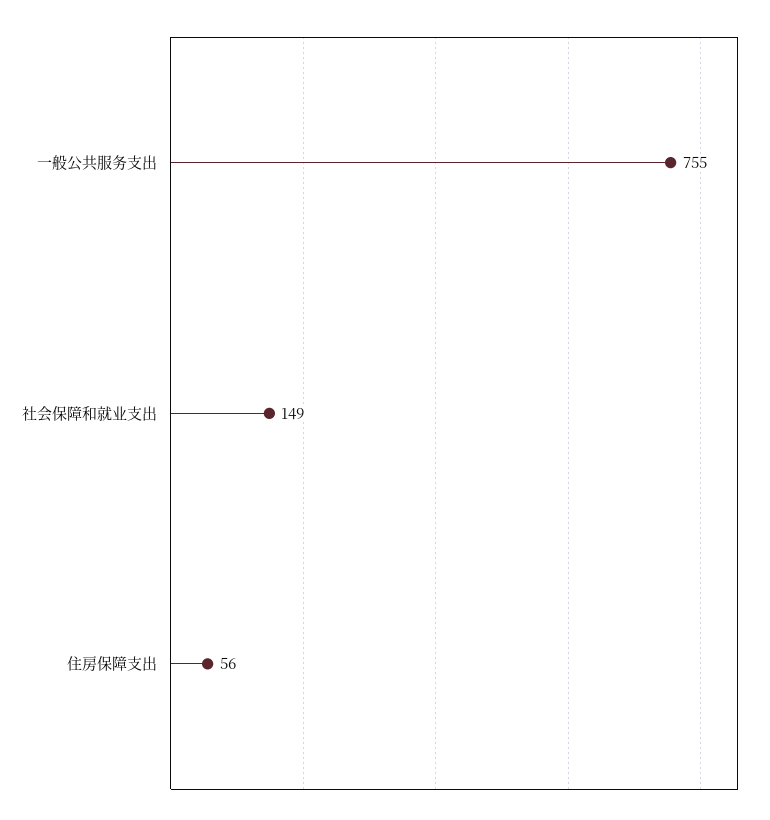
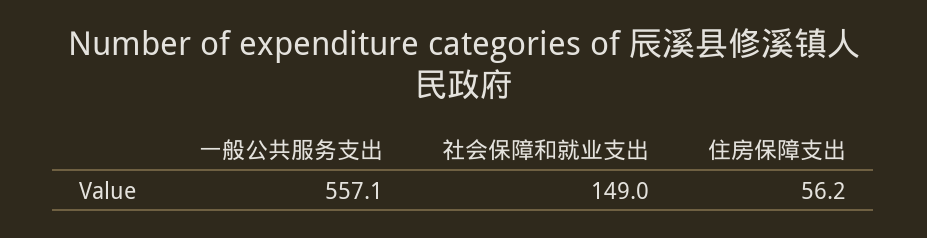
  {
-   "一般公共服务支出": 755,
+   "一般公共服务支出": 557.1,
    "社会保障和就业支出": 149,
    "住房保障支出": 56.2
  }

